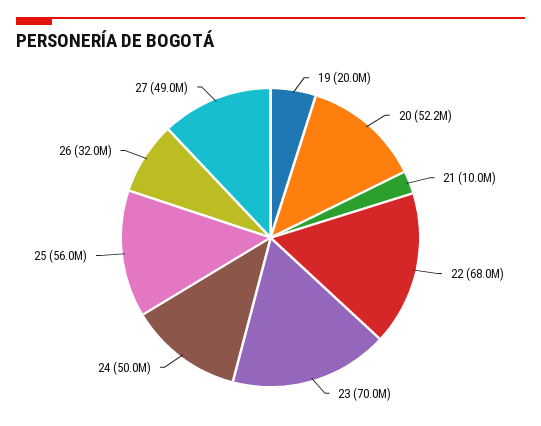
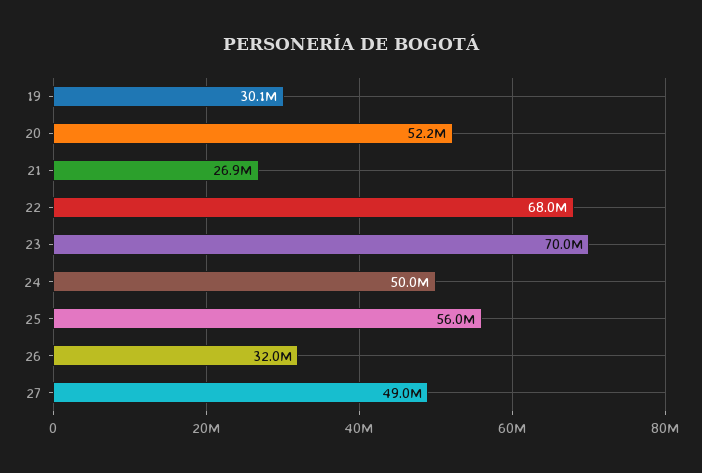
  {
-   "19": 20000000,
+   "19": 30100000,
    "20": 52200000,
-   "21": 10000000,
+   "21": 26900000,
    "22": 68000000,
    "23": 70000000,
    "24": 50000000,
    "25": 56000000,
    "26": 32000000,
    "27": 49000000
  }

